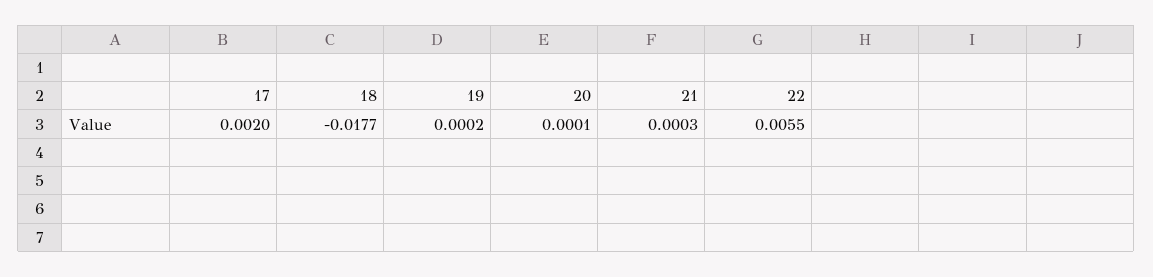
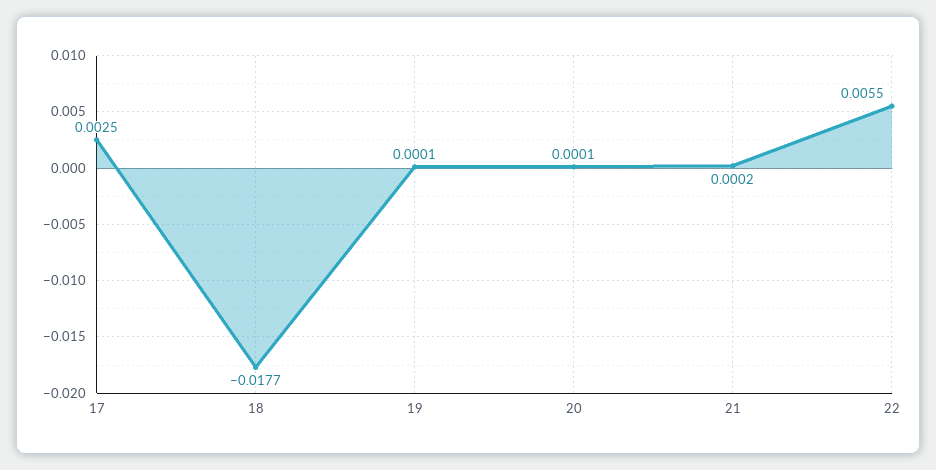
  {
-   "17": 0.002,
+   "17": 0.0025,
    "18": -0.0177,
-   "19": 0.0002,
+   "19": 0.0001,
    "20": 0.0001,
-   "21": 0.0003,
+   "21": 0.0002,
    "22": 0.0055
  }

